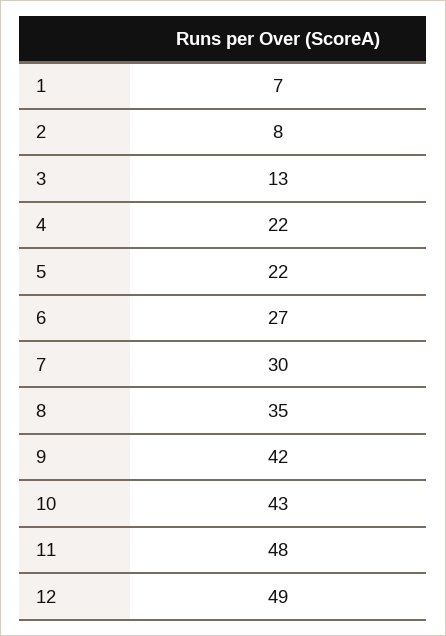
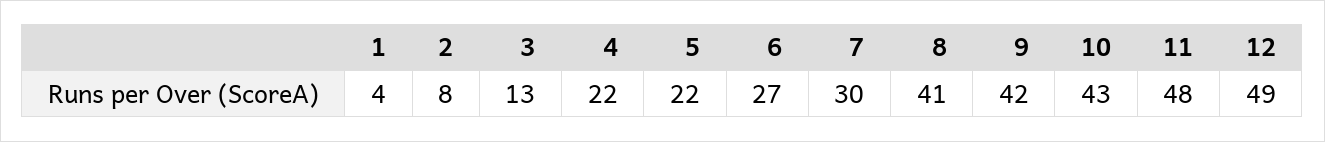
  {
-   "1": 7,
+   "1": 4,
    "2": 8,
    "3": 13,
    "4": 22,
    "5": 22,
    "6": 27,
    "7": 30,
-   "8": 35,
+   "8": 41,
    "9": 42,
    "10": 43,
    "11": 48,
    "12": 49
  }

